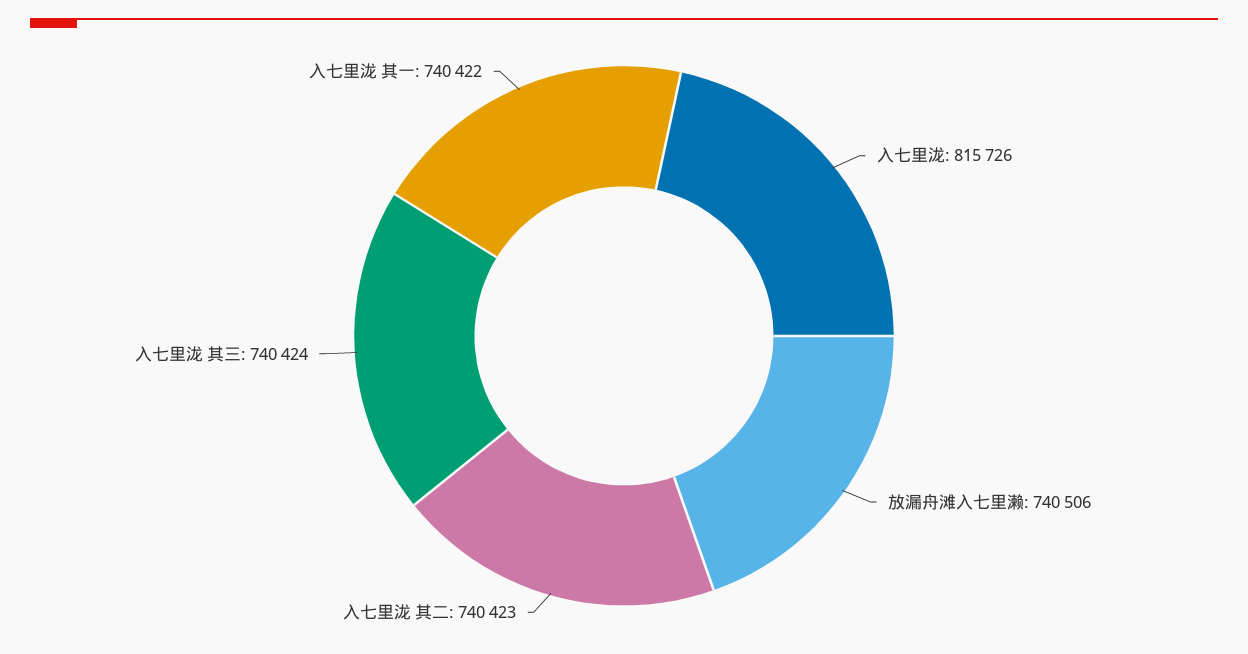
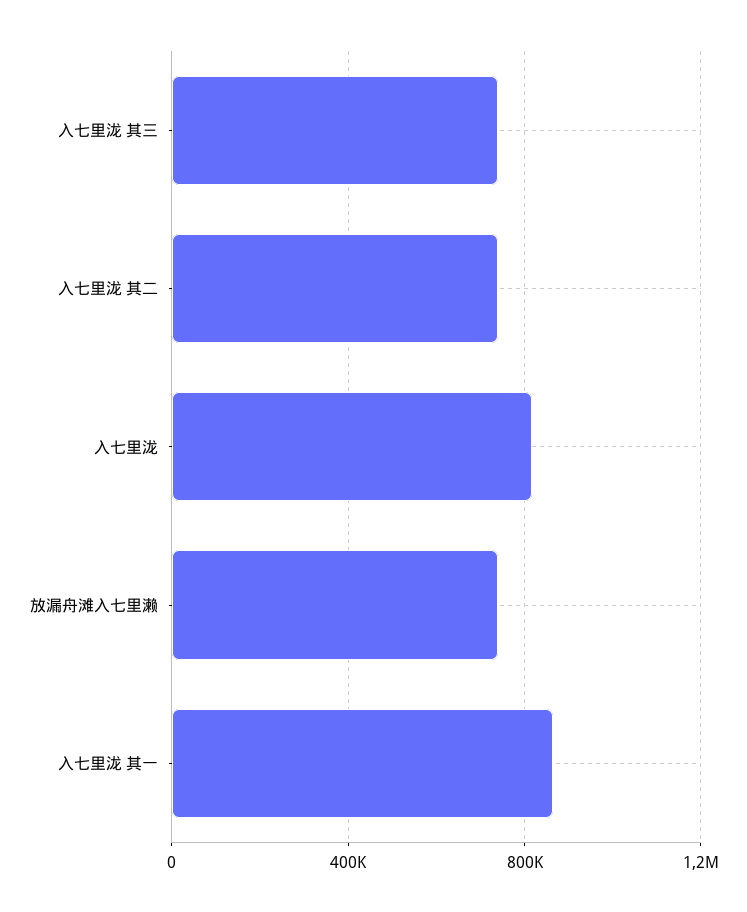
  {
    "入七里泷": 815726,
    "放漏舟滩入七里濑": 740506,
    "入七里泷 其二": 740423,
    "入七里泷 其三": 740424,
-   "入七里泷 其一": 740422
+   "入七里泷 其一": 850000
  }

